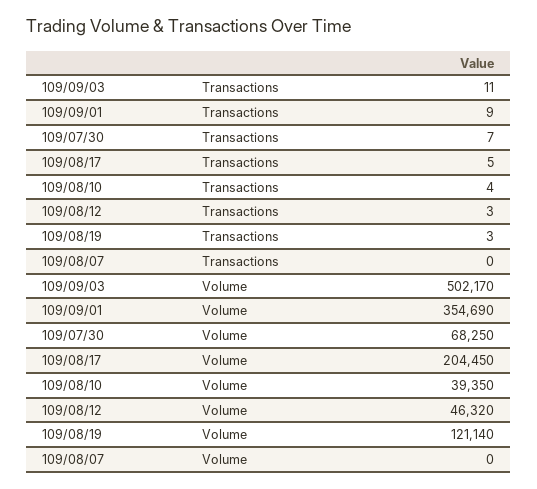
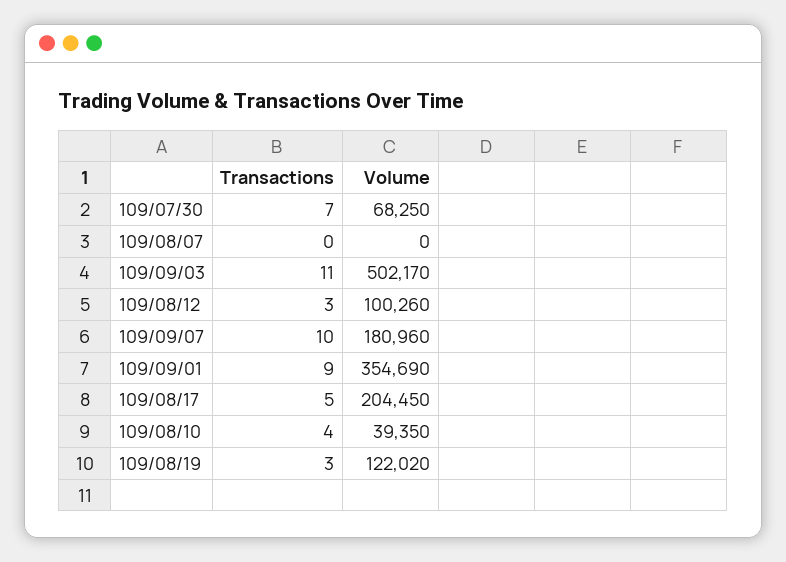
  {
    "109/09/03": {
      "Transactions": 11,
      "Volume": 502170
    },
    "109/09/01": {
      "Transactions": 9,
      "Volume": 354690
    },
    "109/07/30": {
      "Transactions": 7,
      "Volume": 68250
    },
    "109/08/17": {
      "Transactions": 5,
      "Volume": 204450
    },
    "109/08/10": {
      "Transactions": 4,
      "Volume": 39350
    },
    "109/08/12": {
      "Transactions": 3,
-     "Volume": 46320
+     "Volume": 100260
    },
    "109/08/19": {
      "Transactions": 3,
-     "Volume": 121140
+     "Volume": 122020
    },
    "109/08/07": {
      "Transactions": 0,
      "Volume": 0
-   }
+   },
+   "109/09/07": {
+     "Transactions": 10,
+     "Volume": 180960
+   }
  }

